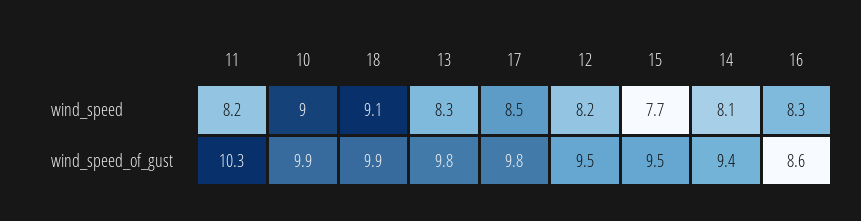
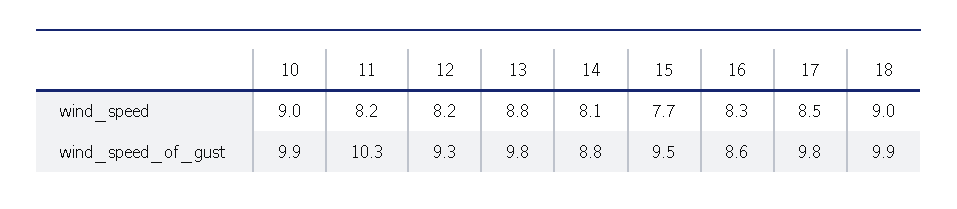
  {
    "11": {
      "wind_speed": 8.2,
      "wind_speed_of_gust": 10.3
    },
    "10": {
      "wind_speed": 9,
      "wind_speed_of_gust": 9.9
    },
    "18": {
-     "wind_speed": 9.1,
+     "wind_speed": 9,
      "wind_speed_of_gust": 9.9
    },
    "13": {
-     "wind_speed": 8.3,
+     "wind_speed": 8.8,
      "wind_speed_of_gust": 9.8
    },
    "17": {
      "wind_speed": 8.5,
      "wind_speed_of_gust": 9.8
    },
    "12": {
      "wind_speed": 8.2,
-     "wind_speed_of_gust": 9.5
+     "wind_speed_of_gust": 9.3
    },
    "15": {
      "wind_speed": 7.7,
      "wind_speed_of_gust": 9.5
    },
    "14": {
      "wind_speed": 8.1,
-     "wind_speed_of_gust": 9.4
+     "wind_speed_of_gust": 8.8
    },
    "16": {
      "wind_speed": 8.3,
      "wind_speed_of_gust": 8.6
    }
  }

